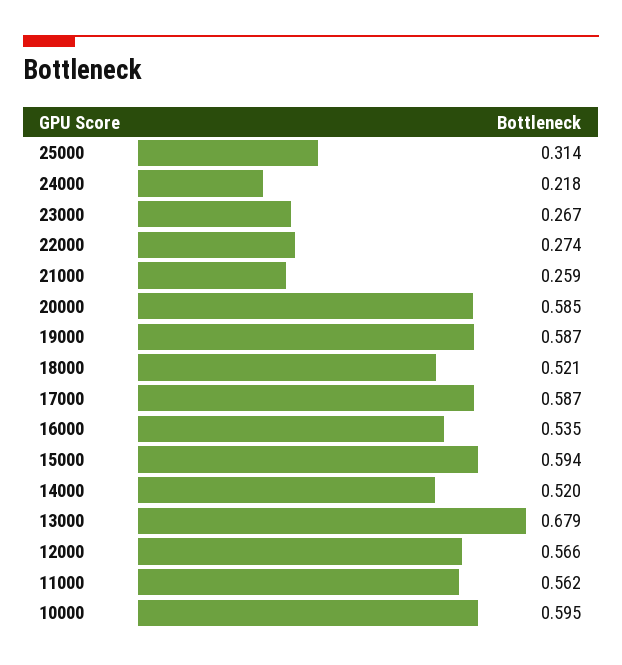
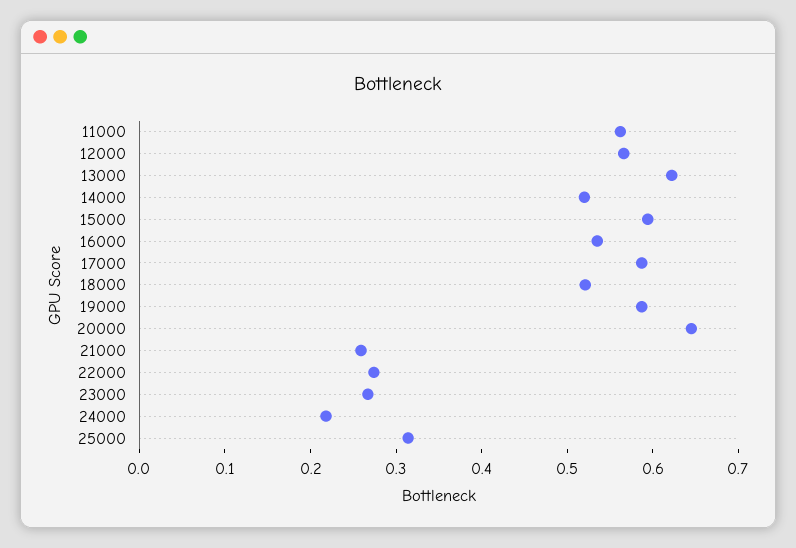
  {
    "25000": 0.314,
    "24000": 0.218,
    "23000": 0.267,
    "22000": 0.274,
    "21000": 0.259,
-   "20000": 0.585,
+   "20000": 0.64,
    "19000": 0.587,
    "18000": 0.521,
    "17000": 0.587,
    "16000": 0.535,
    "15000": 0.594,
    "14000": 0.52,
-   "13000": 0.679,
+   "13000": 0.62,
    "12000": 0.566,
-   "11000": 0.562,
+   "11000": 0.562
-   "10000": 0.595
  }

